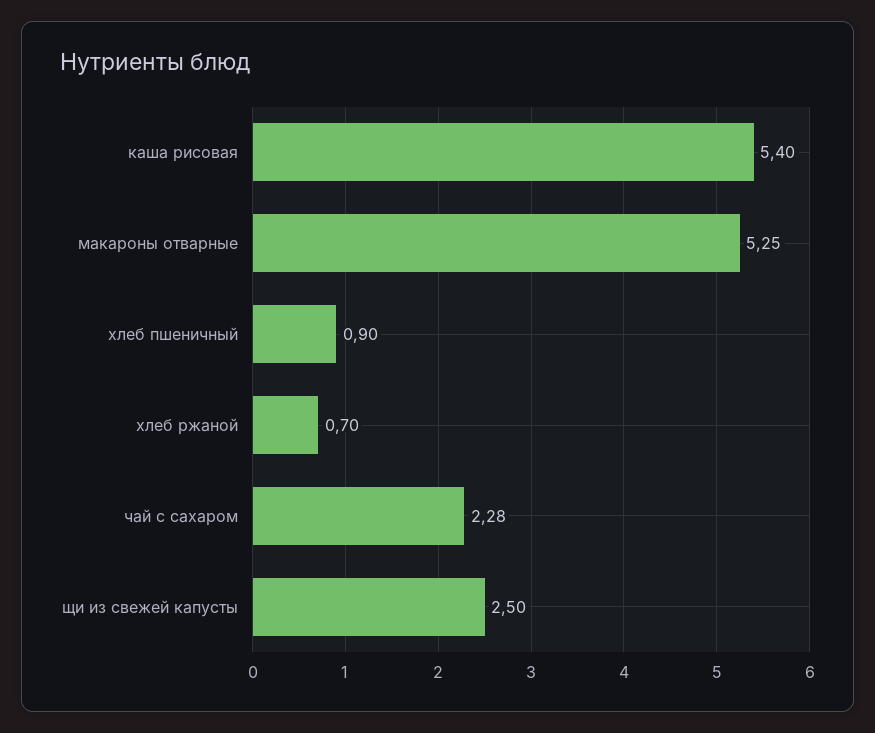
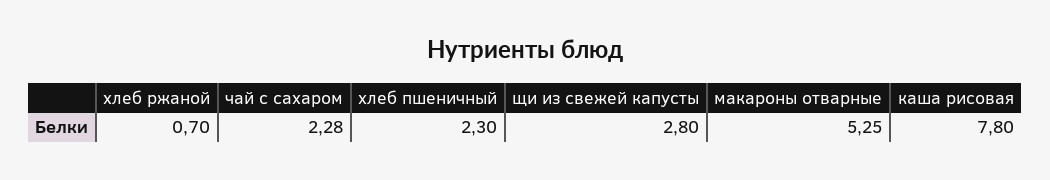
  {
-   "каша рисовая": 5.4,
+   "каша рисовая": 7.8,
    "макароны отварные": 5.25,
-   "хлеб пшеничный": 0.9,
+   "хлеб пшеничный": 2.3,
    "хлеб ржаной": 0.7,
    "чай с сахаром": 2.28,
-   "щи из свежей капусты": 2.5
+   "щи из свежей капусты": 2.8
  }

